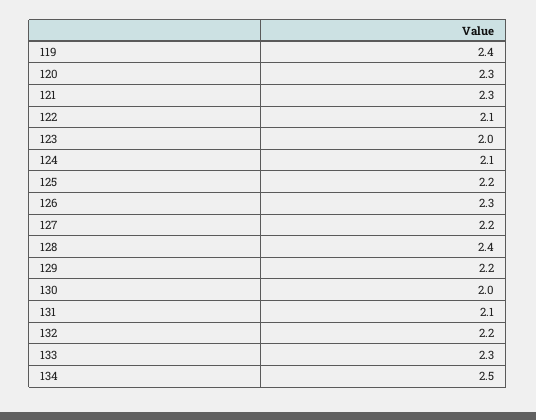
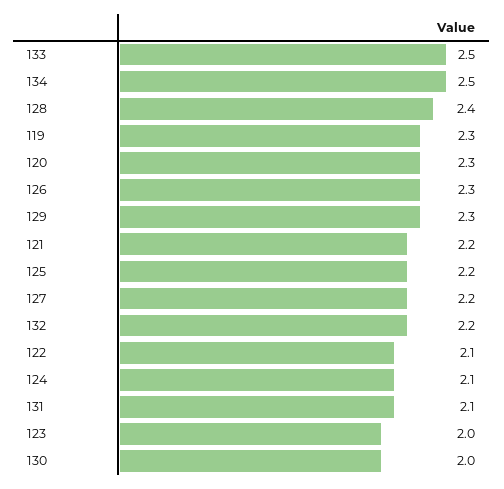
  {
-   "119": 2.4,
+   "119": 2.3,
    "120": 2.3,
-   "121": 2.3,
+   "121": 2.2,
    "122": 2.1,
    "123": 2,
    "124": 2.1,
    "125": 2.2,
    "126": 2.3,
    "127": 2.2,
    "128": 2.4,
-   "129": 2.2,
+   "129": 2.3,
    "130": 2,
    "131": 2.1,
    "132": 2.2,
-   "133": 2.3,
+   "133": 2.5,
    "134": 2.5
  }

